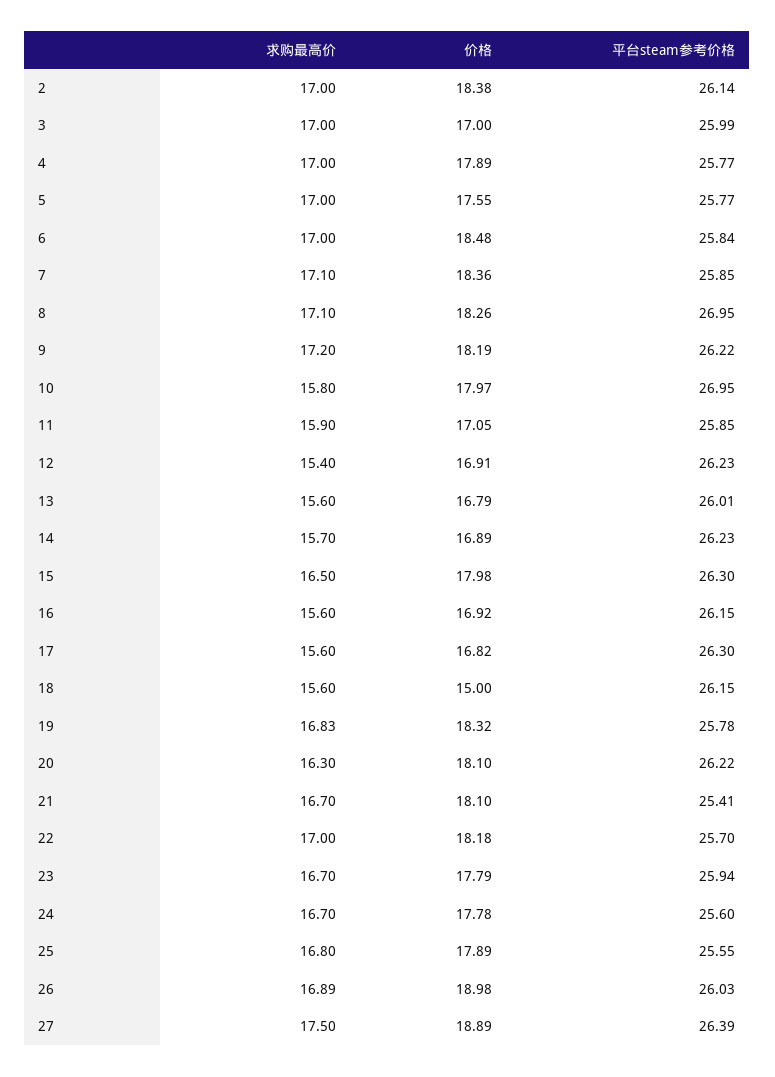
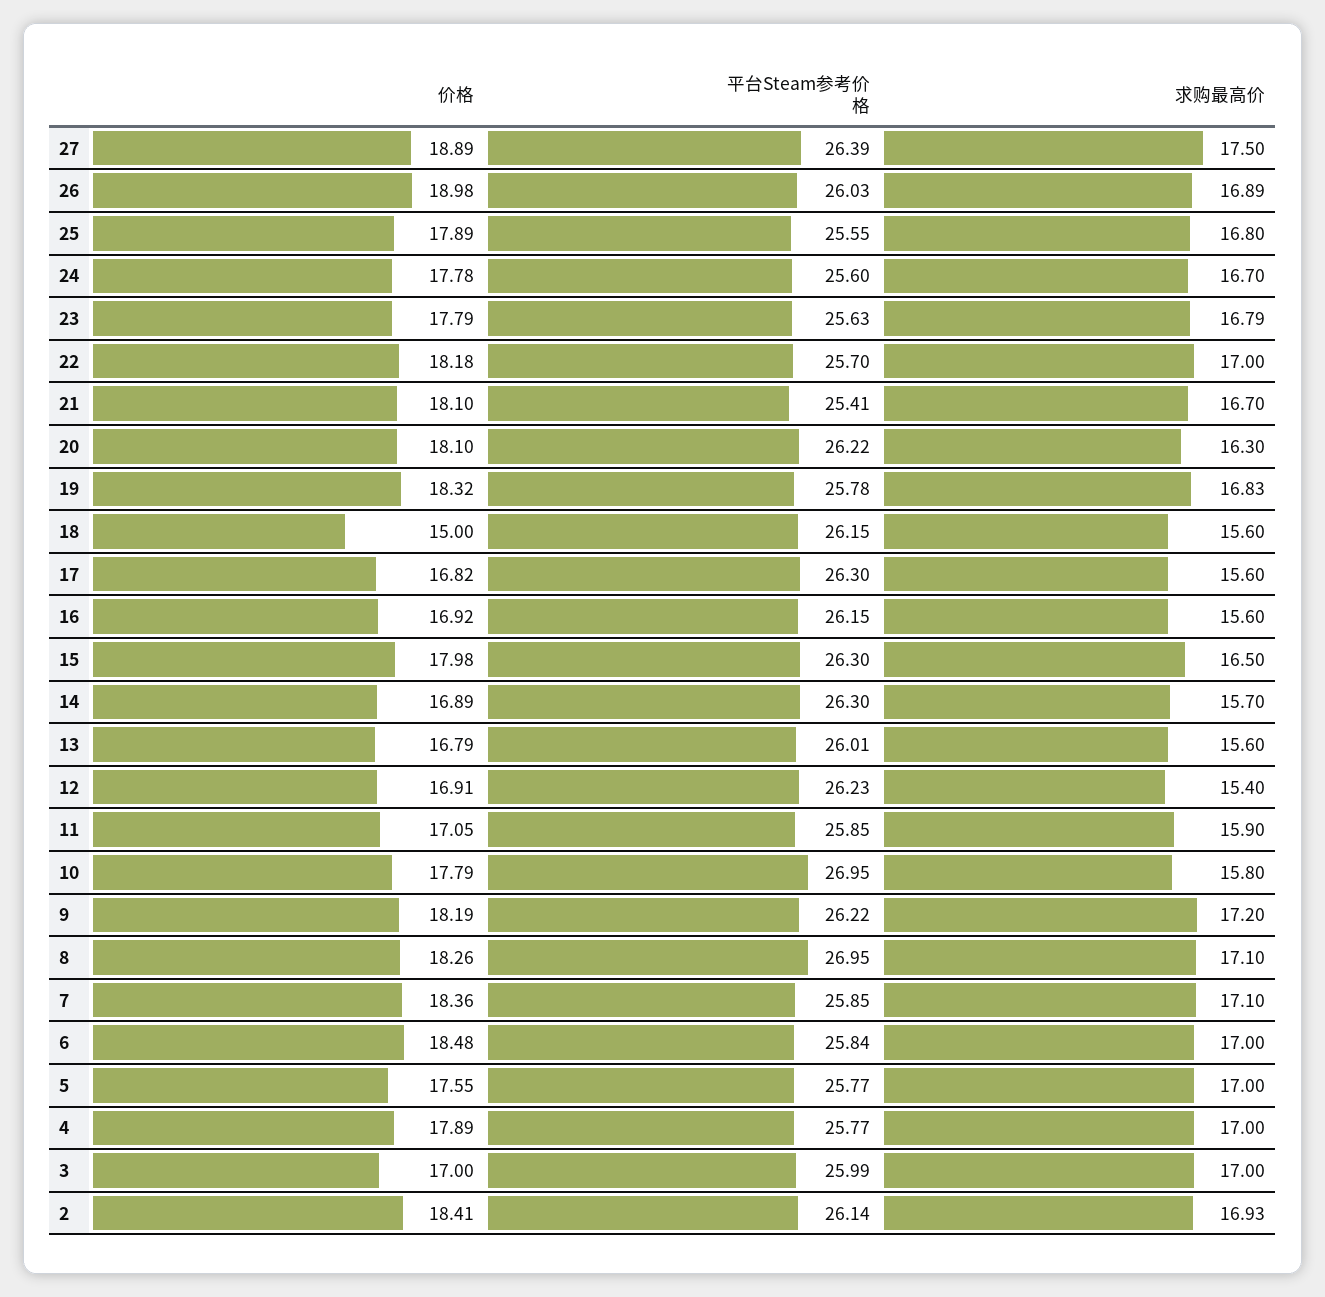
  {
    "求购最高价": {
-     "2": 17,
+     "2": 16.93,
      "3": 17,
      "4": 17,
      "5": 17,
      "6": 17,
      "7": 17.1,
      "8": 17.1,
      "9": 17.2,
      "10": 15.8,
      "11": 15.9,
      "12": 15.4,
      "13": 15.6,
      "14": 15.7,
      "15": 16.5,
      "16": 15.6,
      "17": 15.6,
      "18": 15.6,
      "19": 16.83,
      "20": 16.3,
      "21": 16.7,
      "22": 17,
-     "23": 16.7,
+     "23": 16.79,
      "24": 16.7,
      "25": 16.8,
      "26": 16.89,
      "27": 17.5
    },
    "价格": {
-     "2": 18.38,
+     "2": 18.41,
      "3": 17,
      "4": 17.89,
      "5": 17.55,
      "6": 18.48,
      "7": 18.36,
      "8": 18.26,
      "9": 18.19,
-     "10": 17.97,
+     "10": 17.79,
      "11": 17.05,
      "12": 16.91,
      "13": 16.79,
      "14": 16.89,
      "15": 17.98,
      "16": 16.92,
      "17": 16.82,
      "18": 15,
      "19": 18.32,
      "20": 18.1,
      "21": 18.1,
      "22": 18.18,
      "23": 17.79,
      "24": 17.78,
      "25": 17.89,
      "26": 18.98,
      "27": 18.89
    },
    "平台steam参考价格": {
      "2": 26.14,
      "3": 25.99,
      "4": 25.77,
      "5": 25.77,
      "6": 25.84,
      "7": 25.85,
      "8": 26.95,
      "9": 26.22,
      "10": 26.95,
      "11": 25.85,
      "12": 26.23,
      "13": 26.01,
-     "14": 26.23,
+     "14": 26.3,
      "15": 26.3,
      "16": 26.15,
      "17": 26.3,
      "18": 26.15,
      "19": 25.78,
      "20": 26.22,
      "21": 25.41,
      "22": 25.7,
-     "23": 25.94,
+     "23": 25.63,
      "24": 25.6,
      "25": 25.55,
      "26": 26.03,
      "27": 26.39
    }
  }

